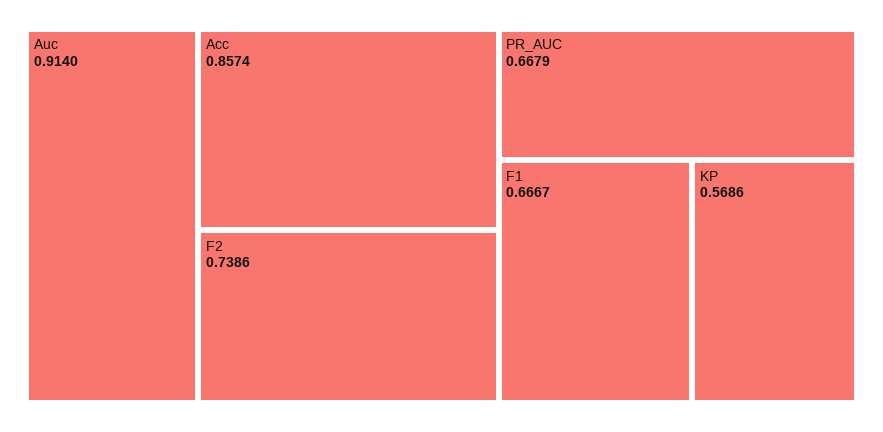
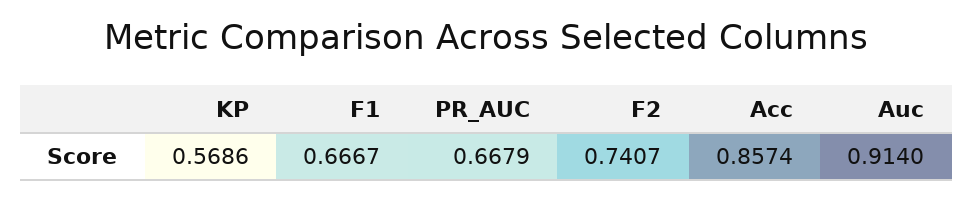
  {
    "Auc": 0.914,
    "Acc": 0.8574,
-   "F2": 0.7386,
+   "F2": 0.7407,
    "PR_AUC": 0.6679,
    "F1": 0.6667,
    "KP": 0.5686
  }

